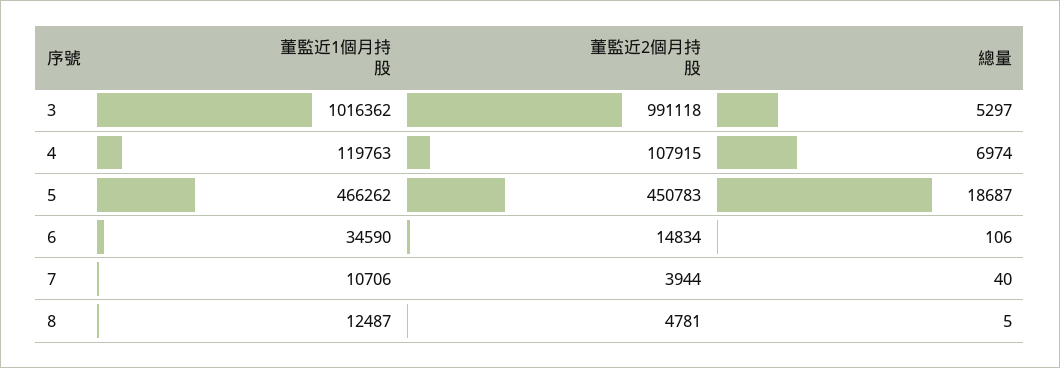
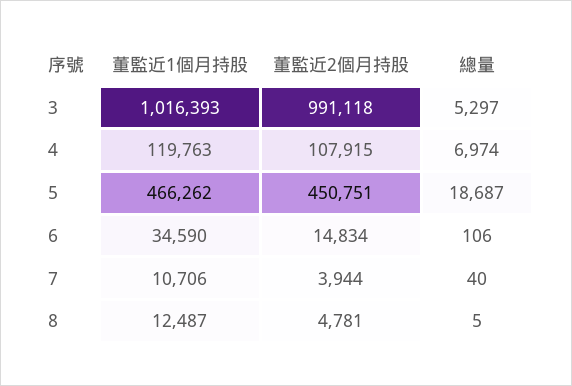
  {
    "董監近1個月持股": {
-     "3": 1016362,
+     "3": 1016393,
      "4": 119763,
      "5": 466262,
      "6": 34590,
      "7": 10706,
      "8": 12487
    },
    "董監近2個月持股": {
      "3": 991118,
      "4": 107915,
-     "5": 450783,
+     "5": 450751,
      "6": 14834,
      "7": 3944,
      "8": 4781
    },
    "總量": {
      "3": 5297,
      "4": 6974,
      "5": 18687,
      "6": 106,
      "7": 40,
      "8": 5
    }
  }

